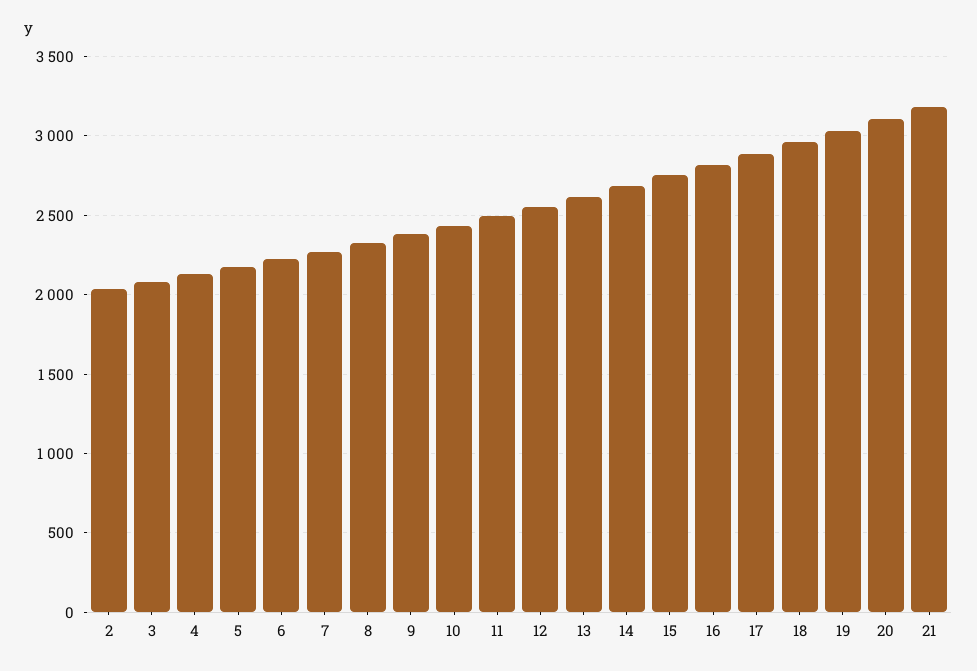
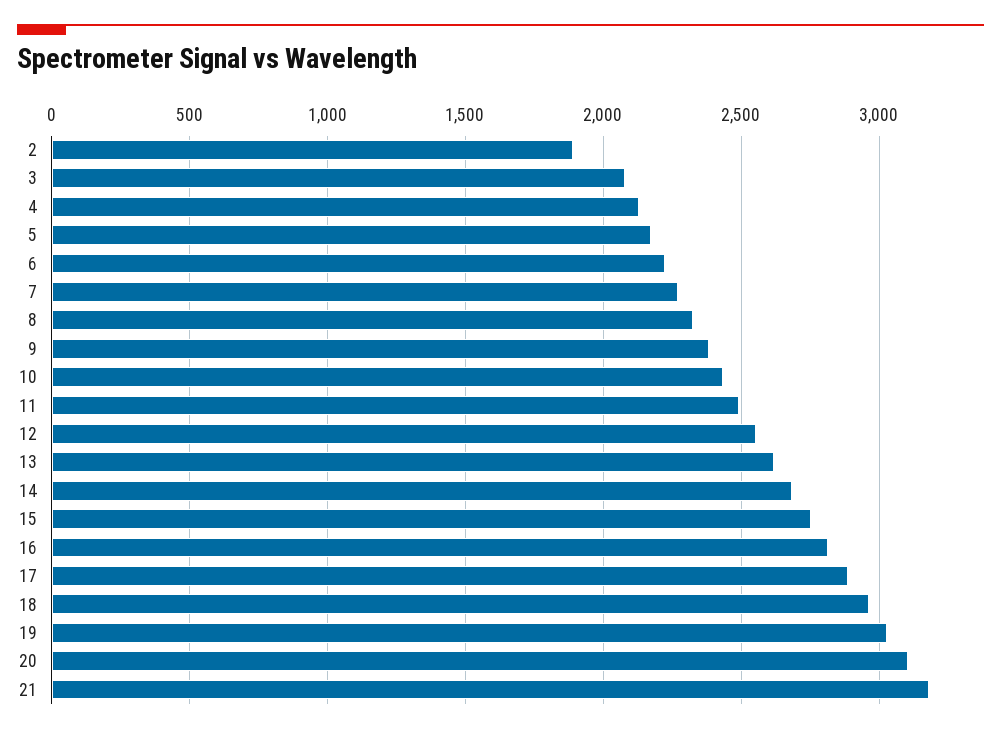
  {
-   "2": 2050,
+   "2": 1900,
    "3": 2100,
    "4": 2150,
    "5": 2150,
    "6": 2200,
    "7": 2250,
    "8": 2300,
    "9": 2400,
    "10": 2450,
    "11": 2500,
    "12": 2550,
    "13": 2600,
    "14": 2700,
    "15": 2750,
    "16": 2800,
    "17": 2900,
    "18": 2950,
    "19": 3050,
    "20": 3100,
    "21": 3200
  }

